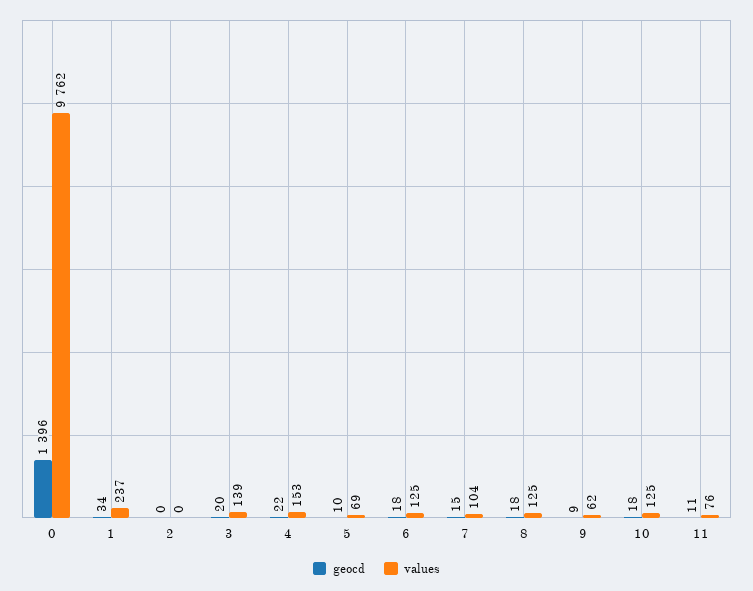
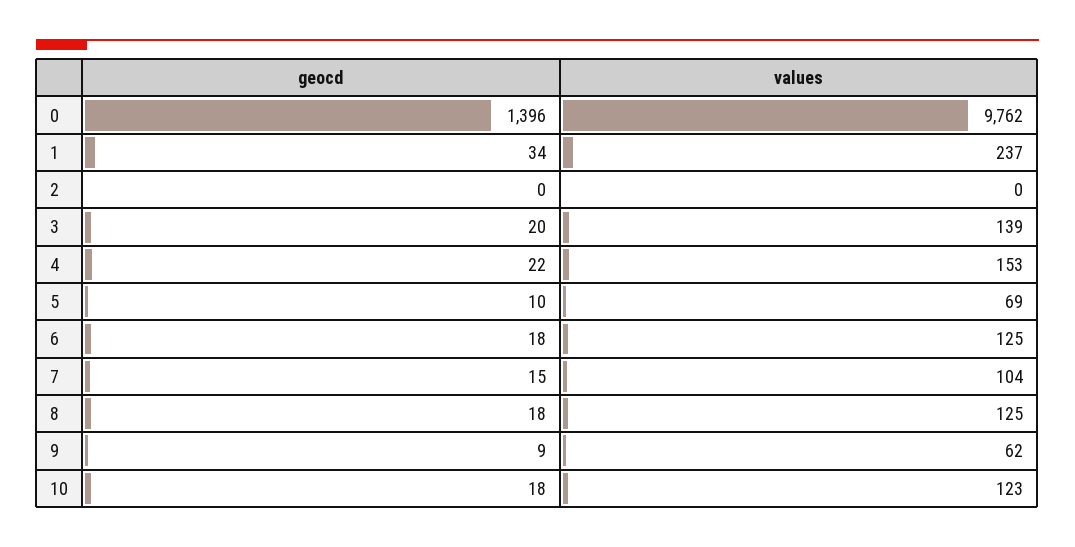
  {
    "geocd": {
      "0": 1396,
      "1": 34,
      "2": 0,
      "3": 20,
      "4": 22,
      "5": 10,
      "6": 18,
      "7": 15,
      "8": 18,
      "9": 9,
-     "10": 18,
+     "10": 18
-     "11": 11
    },
    "values": {
      "0": 9762,
      "1": 237,
      "2": 0,
      "3": 139,
      "4": 153,
      "5": 69,
      "6": 125,
      "7": 104,
      "8": 125,
      "9": 62,
-     "10": 125,
+     "10": 123
-     "11": 76
    }
  }

